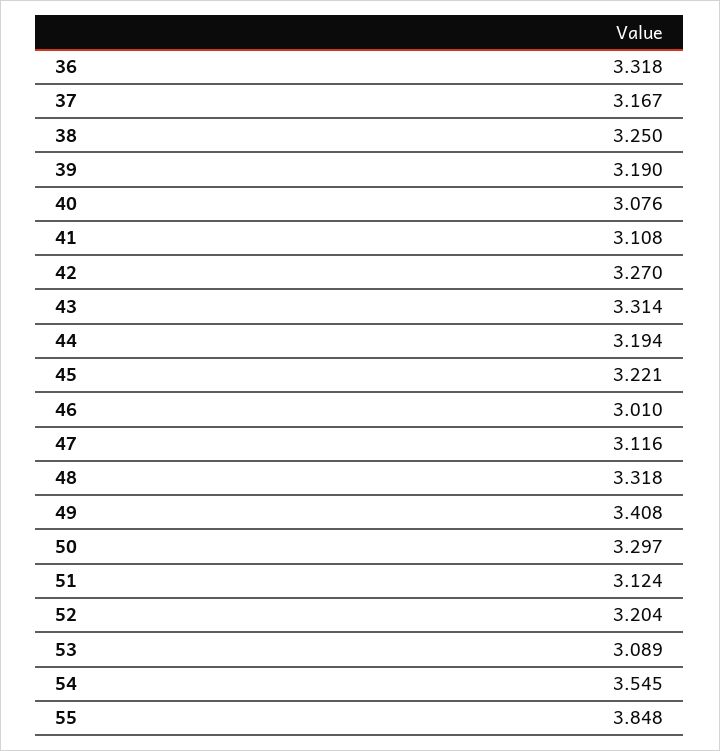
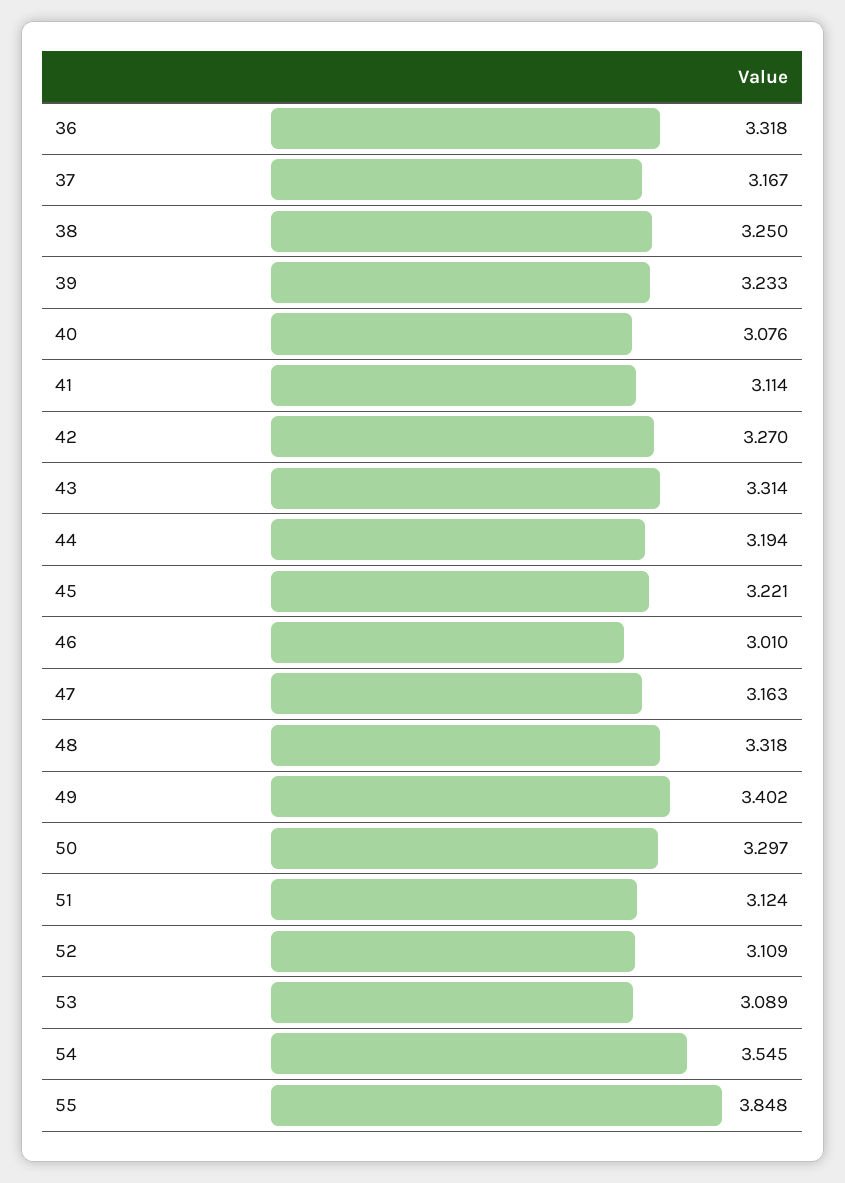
  {
    "36": 3.318,
    "37": 3.167,
    "38": 3.25,
-   "39": 3.19,
+   "39": 3.233,
    "40": 3.076,
-   "41": 3.108,
+   "41": 3.114,
    "42": 3.27,
    "43": 3.314,
    "44": 3.194,
    "45": 3.221,
    "46": 3.01,
-   "47": 3.116,
+   "47": 3.163,
    "48": 3.318,
-   "49": 3.408,
+   "49": 3.402,
    "50": 3.297,
    "51": 3.124,
-   "52": 3.204,
+   "52": 3.109,
    "53": 3.089,
    "54": 3.545,
    "55": 3.848
  }

